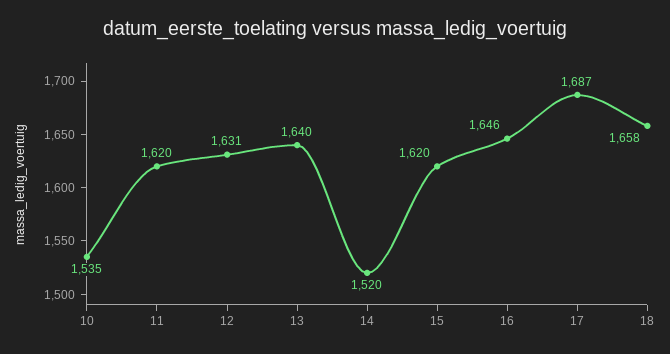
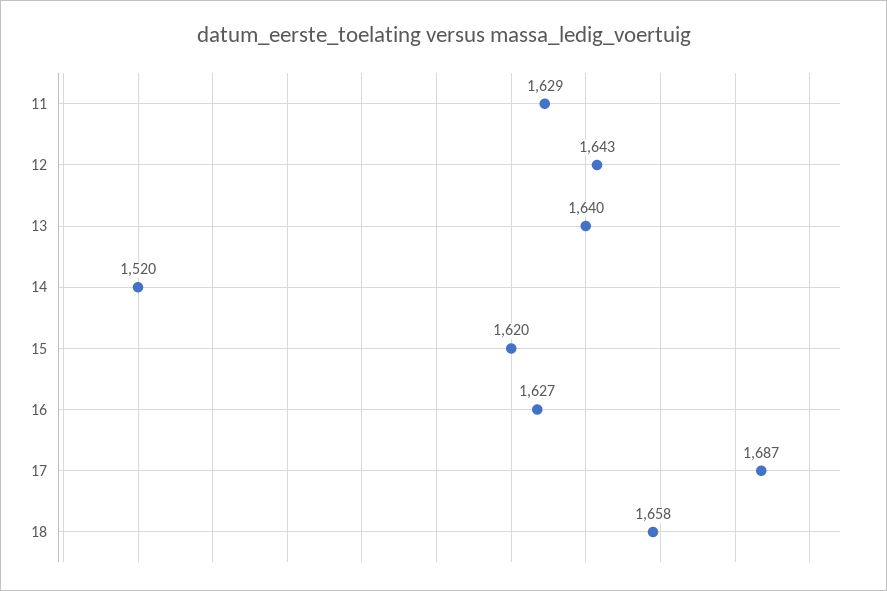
  {
-   "10": 1535,
-   "11": 1620,
+   "11": 1629,
-   "12": 1631,
+   "12": 1643,
    "13": 1640,
    "14": 1520,
    "15": 1620,
-   "16": 1646,
+   "16": 1627,
    "17": 1687,
    "18": 1658
  }

